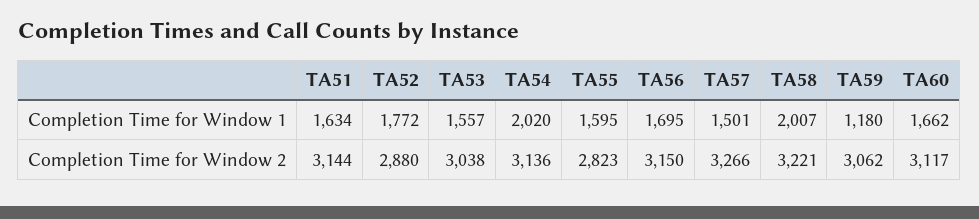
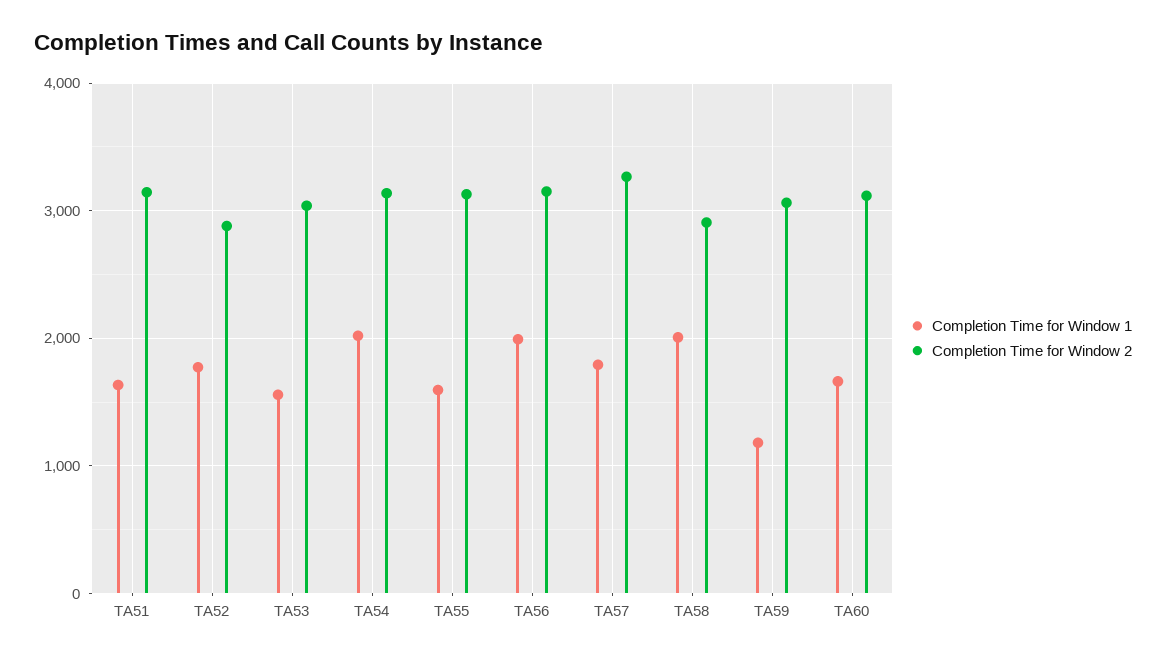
  {
    "Completion Time for Window 1": {
      "TA51": 1634,
      "TA52": 1772,
      "TA53": 1557,
      "TA54": 2020,
      "TA55": 1595,
-     "TA56": 1695,
+     "TA56": 2000,
-     "TA57": 1501,
+     "TA57": 1800,
      "TA58": 2007,
      "TA59": 1180,
      "TA60": 1662
    },
    "Completion Time for Window 2": {
      "TA51": 3144,
      "TA52": 2880,
      "TA53": 3038,
      "TA54": 3136,
-     "TA55": 2823,
+     "TA55": 3100,
      "TA56": 3150,
      "TA57": 3266,
-     "TA58": 3221,
+     "TA58": 2900,
      "TA59": 3062,
      "TA60": 3117
    }
  }

